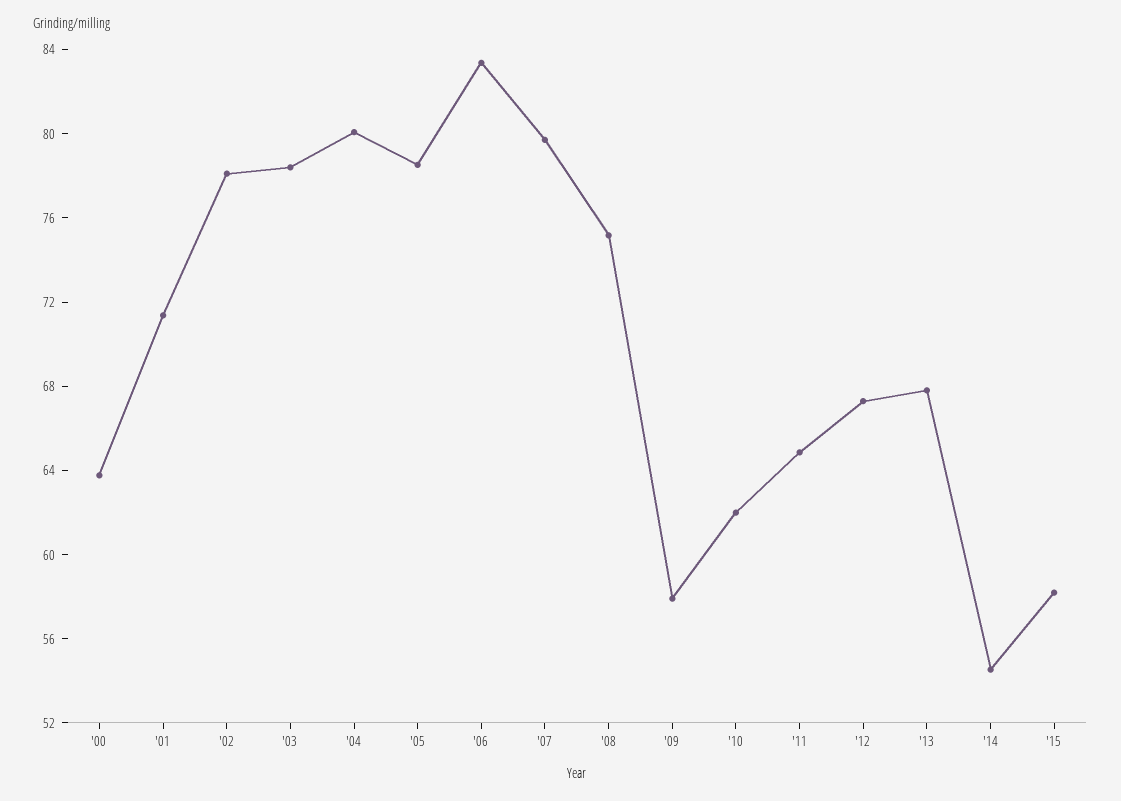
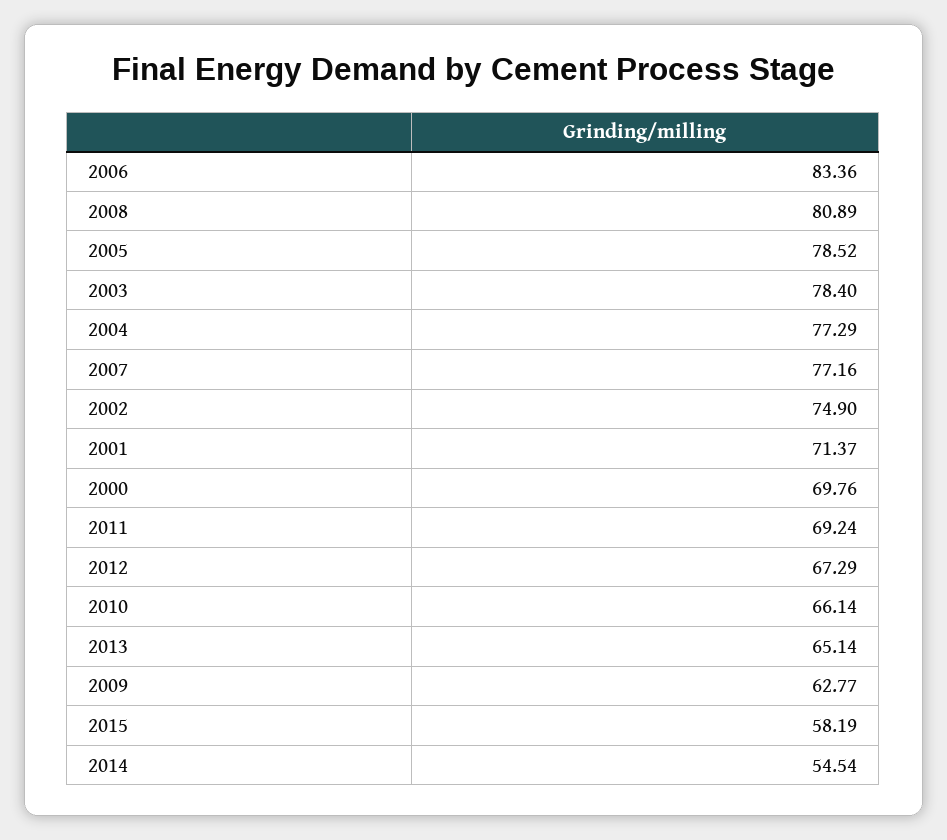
  {
-   "'00": 64,
+   "'00": 69.76,
    "'01": 71.37,
-   "'02": 78,
+   "'02": 74.9,
    "'03": 78.4,
-   "'04": 80,
+   "'04": 77.29,
    "'05": 78.52,
    "'06": 83.36,
-   "'07": 80,
+   "'07": 77.16,
-   "'08": 75,
+   "'08": 80.89,
-   "'09": 58,
+   "'09": 62.77,
-   "'10": 62,
+   "'10": 66.14,
-   "'11": 65,
+   "'11": 69.24,
    "'12": 67.29,
-   "'13": 68,
+   "'13": 65.14,
    "'14": 54.54,
    "'15": 58.19
  }

